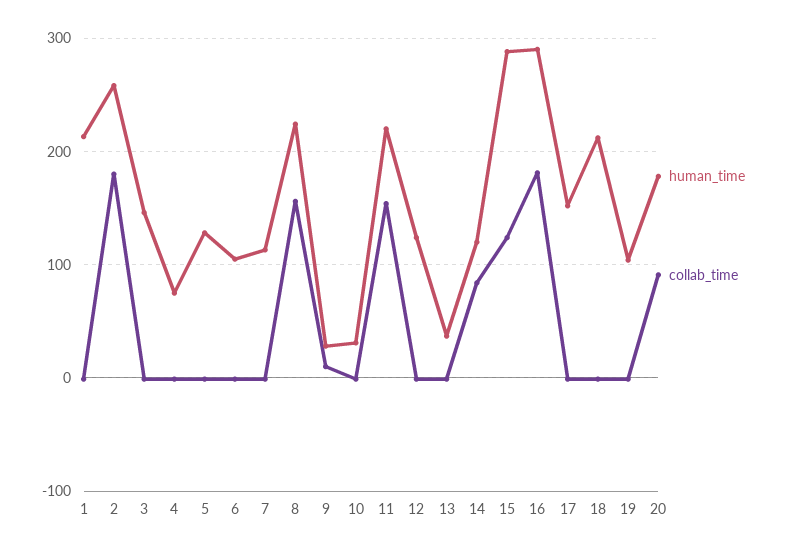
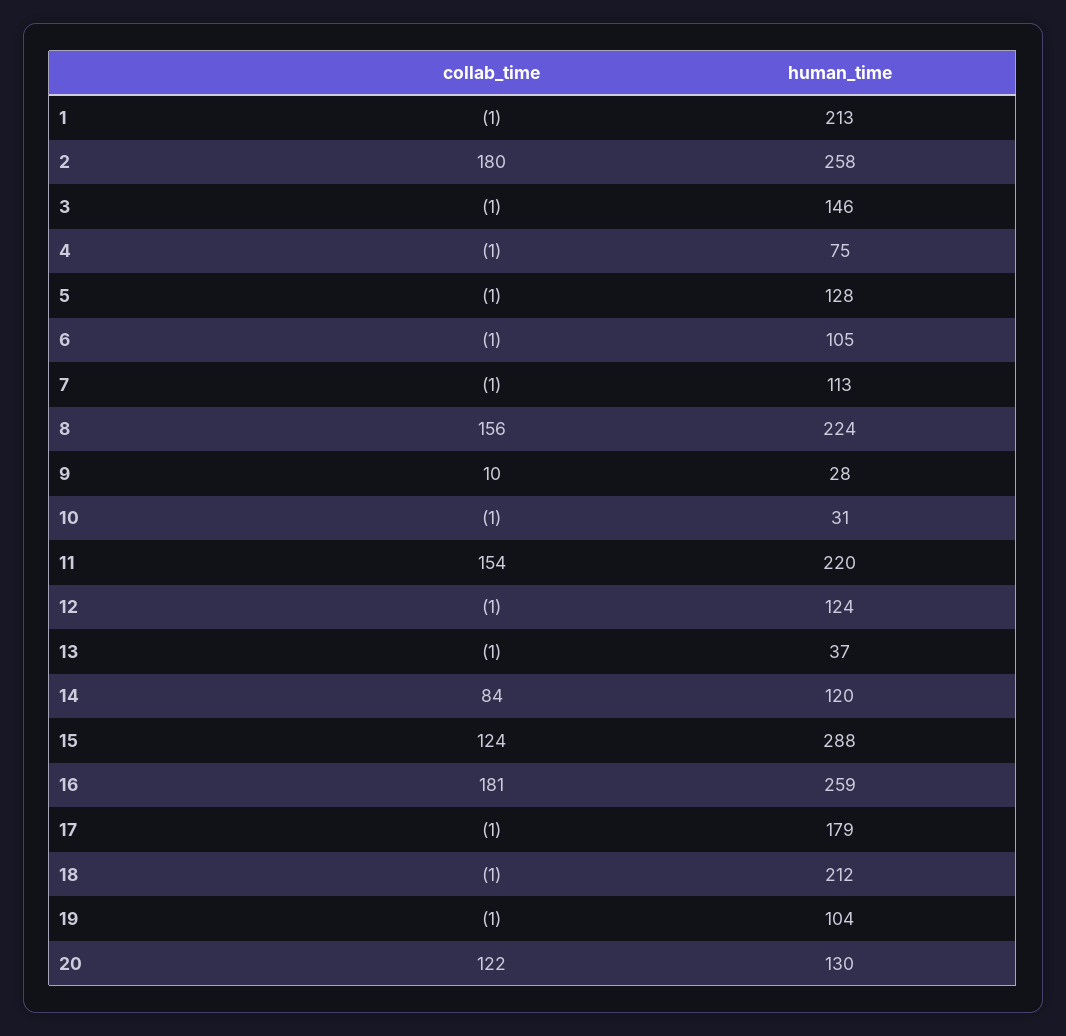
  {
    "human_time": {
      "1": 213,
      "2": 258,
      "3": 146,
      "4": 75,
      "5": 128,
      "6": 105,
      "7": 113,
      "8": 224,
      "9": 28,
      "10": 31,
      "11": 220,
      "12": 124,
      "13": 37,
      "14": 120,
      "15": 288,
-     "16": 290,
+     "16": 259,
-     "17": 150,
+     "17": 179,
      "18": 212,
      "19": 104,
-     "20": 180
+     "20": 130
    },
    "collab_time": {
      "1": -1,
      "2": 180,
      "3": -1,
      "4": -1,
      "5": -1,
      "6": -1,
      "7": -1,
      "8": 156,
      "9": 10,
      "10": -1,
      "11": 154,
      "12": -1,
      "13": -1,
      "14": 84,
      "15": 124,
      "16": 181,
      "17": -1,
      "18": -1,
      "19": -1,
-     "20": 90
+     "20": 122
    }
  }

